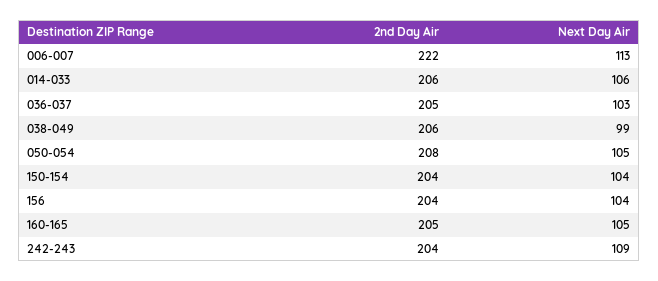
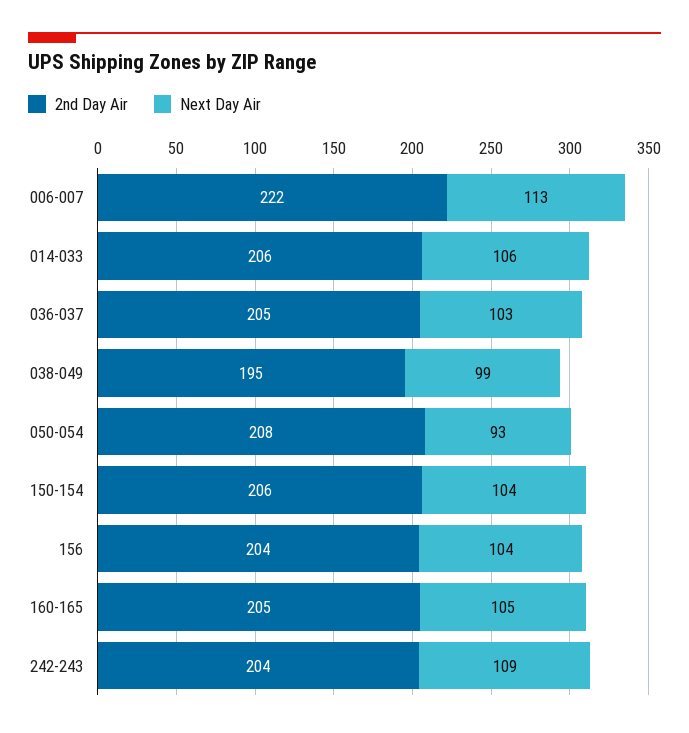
  {
    "2nd Day Air": {
      "006-007": 222,
      "014-033": 206,
      "036-037": 205,
-     "038-049": 206,
+     "038-049": 195,
      "050-054": 208,
-     "150-154": 204,
+     "150-154": 206,
      "156": 204,
      "160-165": 205,
      "242-243": 204
    },
    "Next Day Air": {
      "006-007": 113,
      "014-033": 106,
      "036-037": 103,
      "038-049": 99,
-     "050-054": 105,
+     "050-054": 93,
      "150-154": 104,
      "156": 104,
      "160-165": 105,
      "242-243": 109
    }
  }

